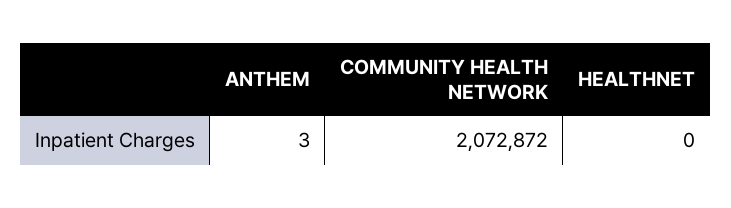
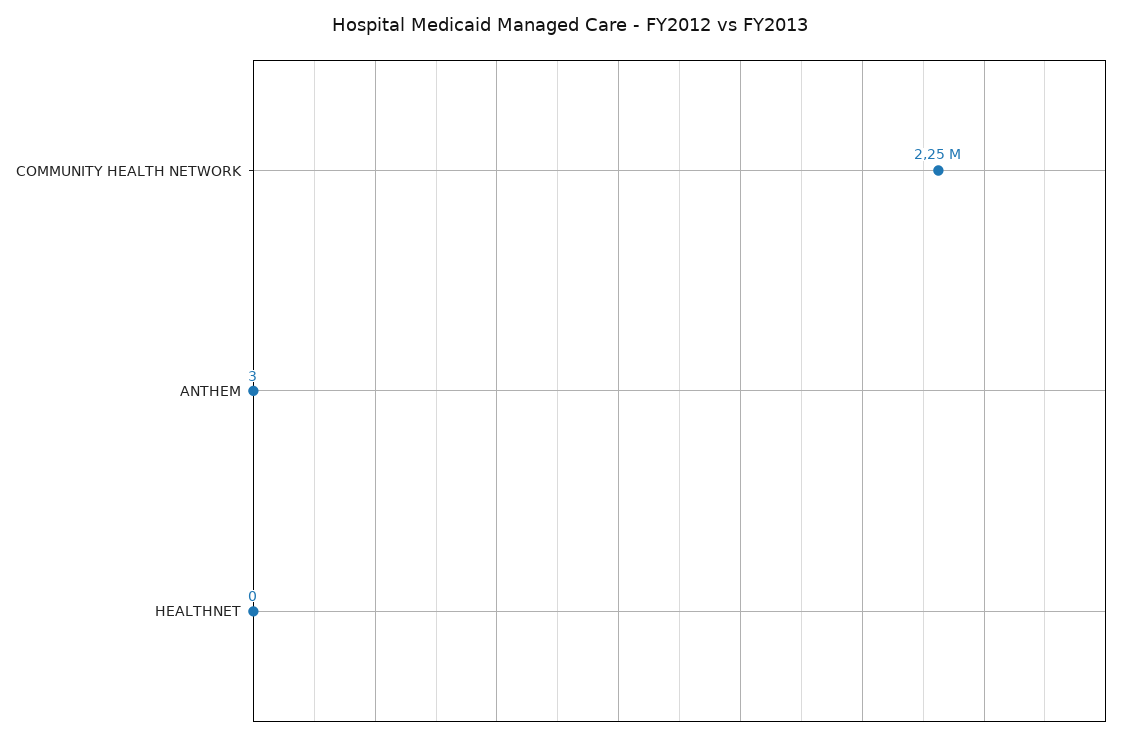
  {
    "ANTHEM": 3,
-   "COMMUNITY HEALTH NETWORK": 2072872,
+   "COMMUNITY HEALTH NETWORK": 2250000,
    "HEALTHNET": 0
  }

